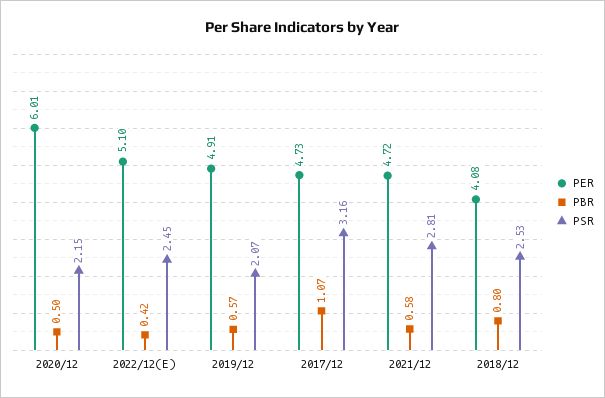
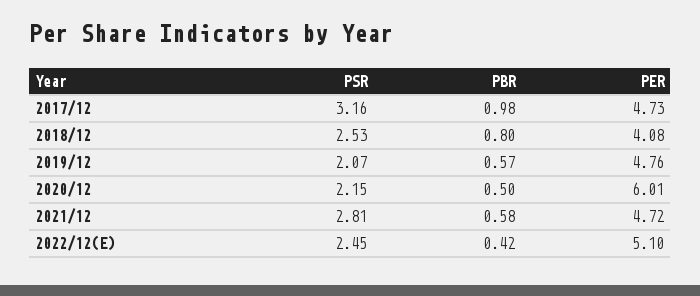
  {
    "PER": {
      "2020/12": 6.01,
      "2022/12(E)": 5.1,
-     "2019/12": 4.91,
+     "2019/12": 4.76,
      "2017/12": 4.73,
      "2021/12": 4.72,
      "2018/12": 4.08
    },
    "PBR": {
      "2020/12": 0.5,
      "2022/12(E)": 0.42,
      "2019/12": 0.57,
-     "2017/12": 1.07,
+     "2017/12": 0.98,
      "2021/12": 0.58,
      "2018/12": 0.8
    },
    "PSR": {
      "2020/12": 2.15,
      "2022/12(E)": 2.45,
      "2019/12": 2.07,
      "2017/12": 3.16,
      "2021/12": 2.81,
      "2018/12": 2.53
    }
  }

